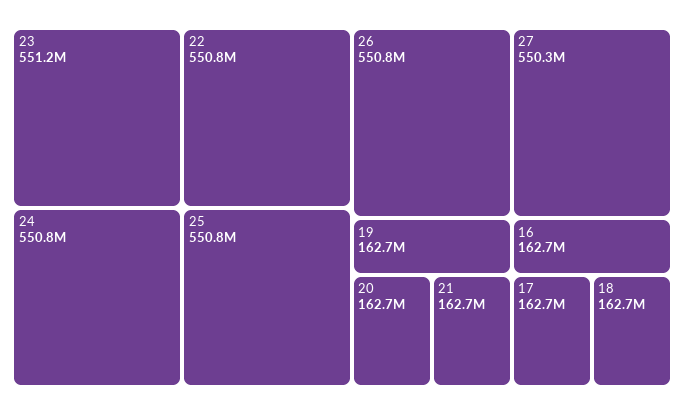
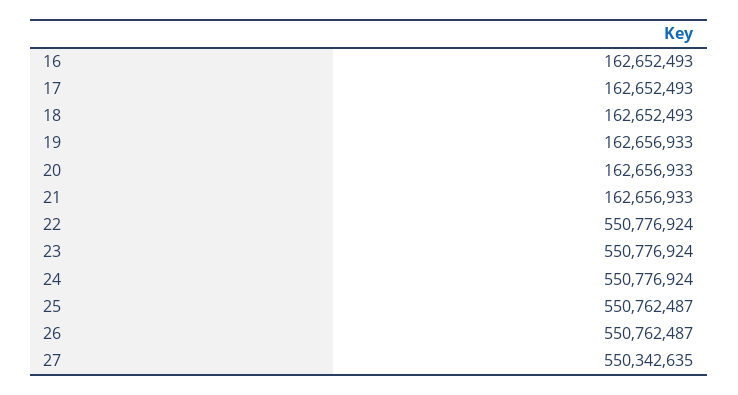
  {
-   "23": 551200000,
+   "23": 550776924,
    "22": 550776924,
    "24": 550776924,
    "25": 550762487,
    "26": 550762487,
    "27": 550342635,
    "19": 162656933,
    "20": 162656933,
    "21": 162656933,
    "16": 162652493,
    "17": 162652493,
    "18": 162652493
  }

